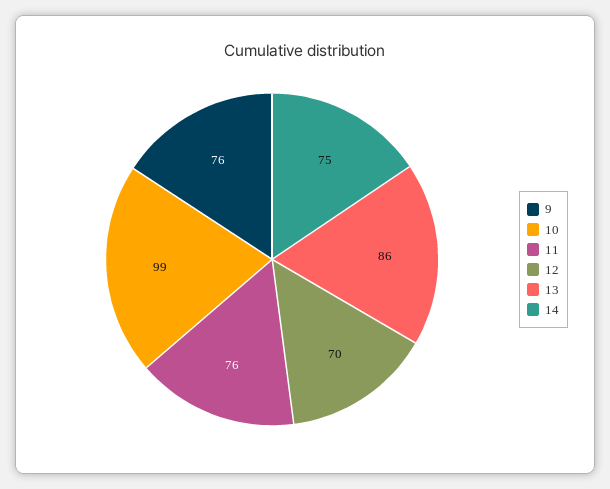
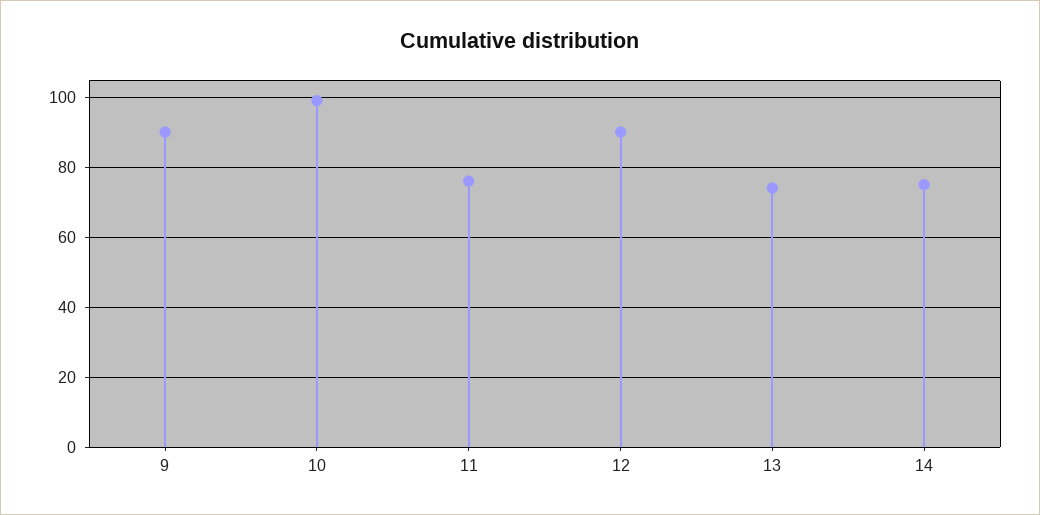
  {
-   "9": 76,
+   "9": 90,
    "10": 99,
    "11": 76,
-   "12": 70,
+   "12": 90,
-   "13": 86,
+   "13": 75,
    "14": 75
  }

